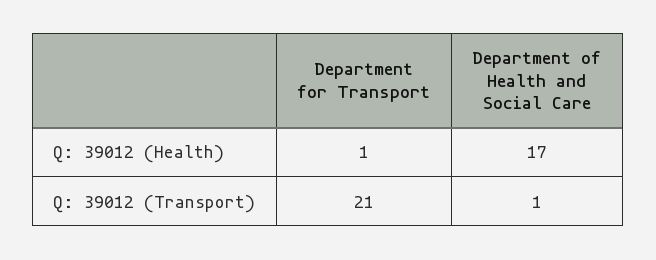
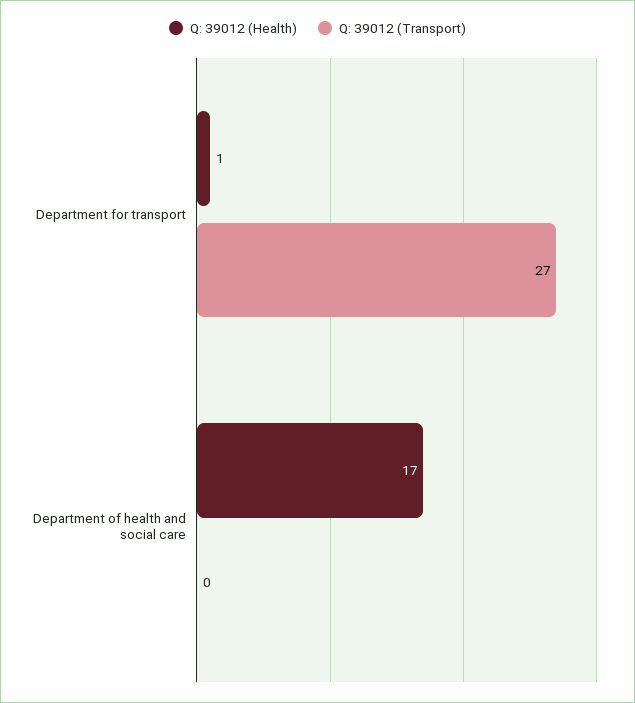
  {
    "Q: 39012 (Health)": {
      "Department for Transport": 1,
      "Department of Health and Social Care": 17
    },
    "Q: 39012 (Transport)": {
-     "Department for Transport": 21,
+     "Department for Transport": 27,
-     "Department of Health and Social Care": 1
+     "Department of Health and Social Care": 0
    }
  }

